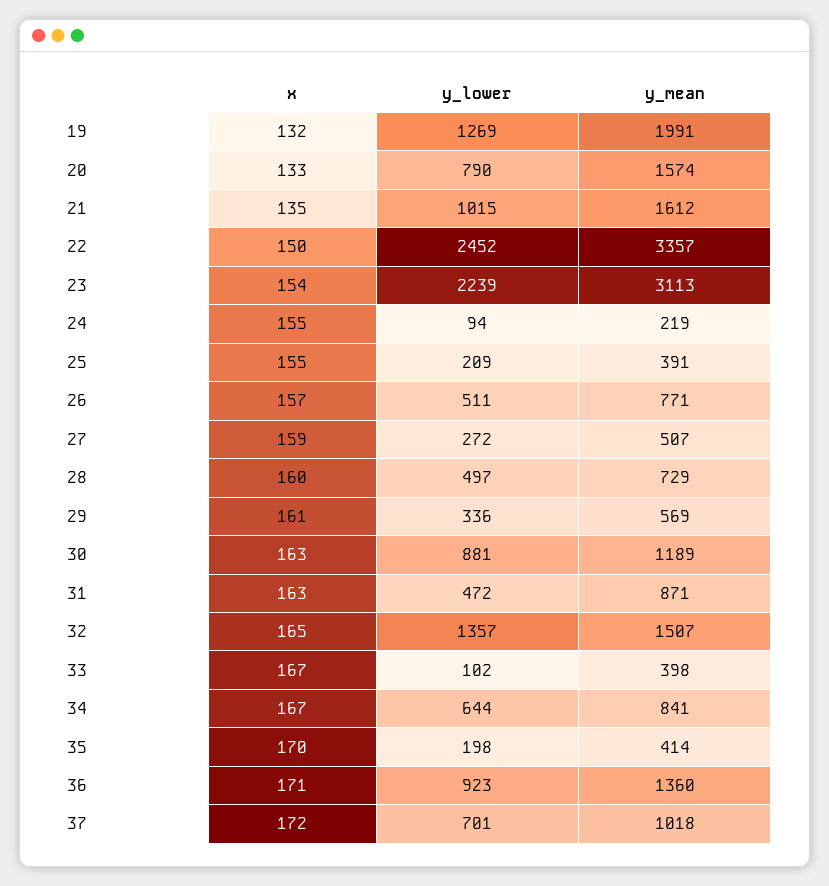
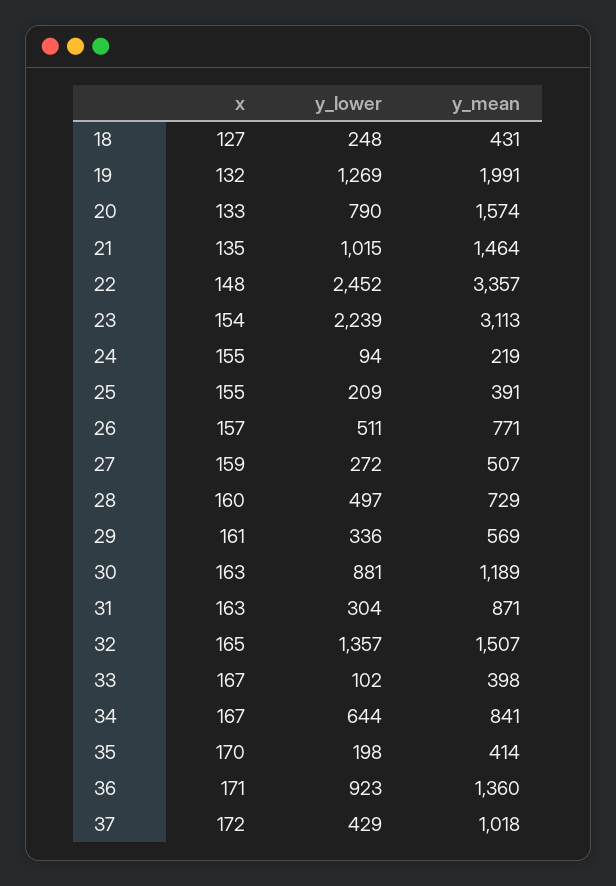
  {
    "x": {
      "19": 132,
      "20": 133,
      "21": 135,
-     "22": 150,
+     "22": 148,
      "23": 154,
      "24": 155,
      "25": 155,
      "26": 157,
      "27": 159,
      "28": 160,
      "29": 161,
      "30": 163,
      "31": 163,
      "32": 165,
      "33": 167,
      "34": 167,
      "35": 170,
      "36": 171,
-     "37": 172
+     "37": 172,
+     "18": 127
    },
    "y_lower": {
      "19": 1269,
      "20": 790,
      "21": 1015,
      "22": 2452,
      "23": 2239,
      "24": 94,
      "25": 209,
      "26": 511,
      "27": 272,
      "28": 497,
      "29": 336,
      "30": 881,
-     "31": 472,
+     "31": 304,
      "32": 1357,
      "33": 102,
      "34": 644,
      "35": 198,
      "36": 923,
-     "37": 701
+     "37": 429,
+     "18": 248
    },
    "y_mean": {
      "19": 1991,
      "20": 1574,
-     "21": 1612,
+     "21": 1464,
      "22": 3357,
      "23": 3113,
      "24": 219,
      "25": 391,
      "26": 771,
      "27": 507,
      "28": 729,
      "29": 569,
      "30": 1189,
      "31": 871,
      "32": 1507,
      "33": 398,
      "34": 841,
      "35": 414,
      "36": 1360,
-     "37": 1018
+     "37": 1018,
+     "18": 431
    }
  }

